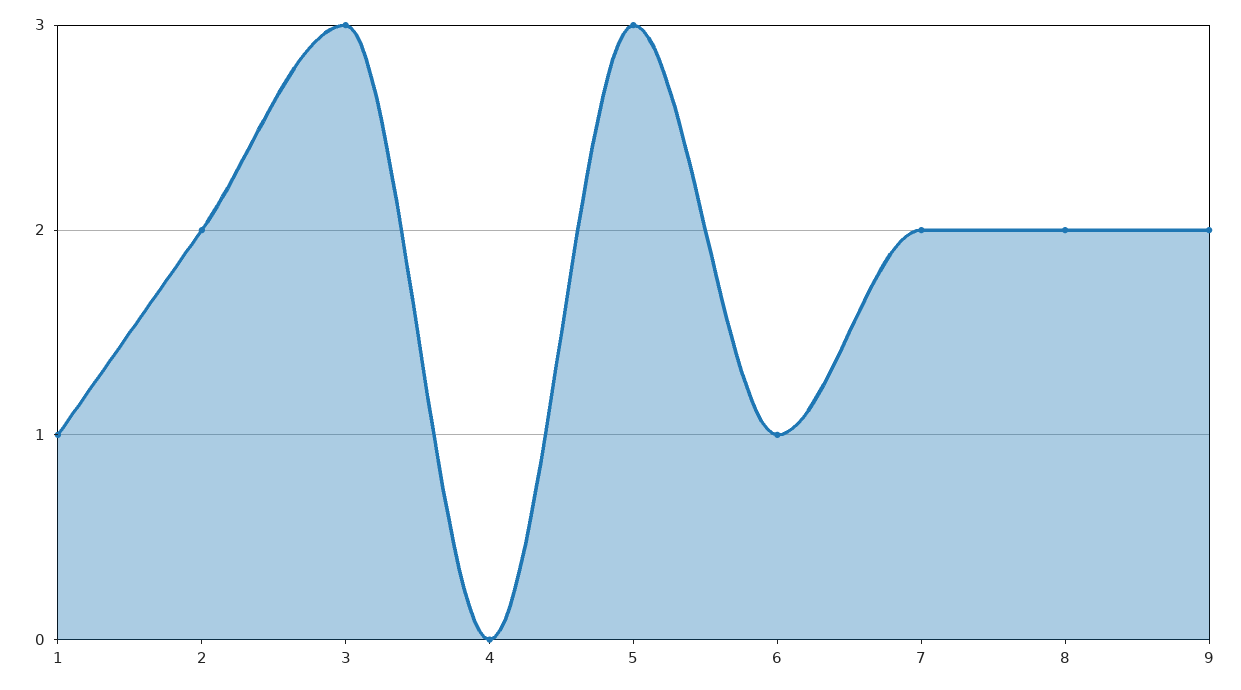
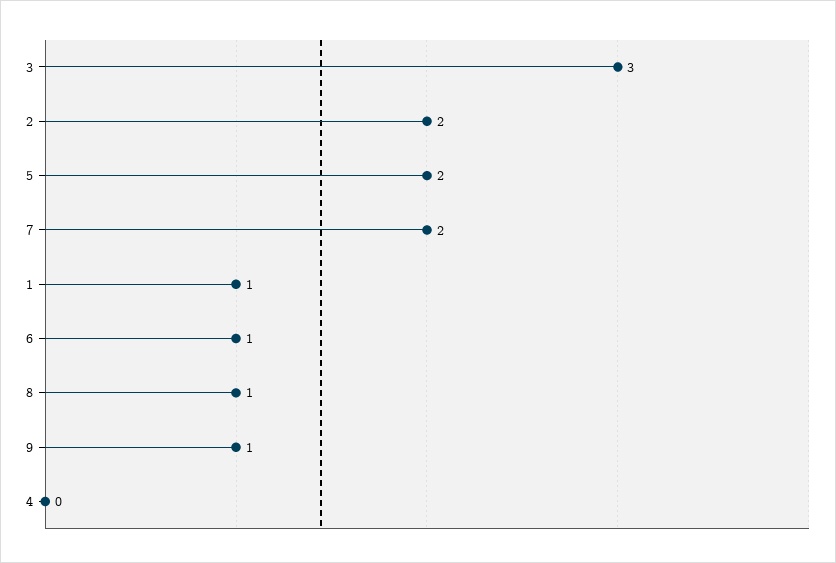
  {
    "1": 1,
    "2": 2,
    "3": 3,
    "4": 0,
-   "5": 3,
+   "5": 2,
    "6": 1,
    "7": 2,
-   "8": 2,
+   "8": 1,
-   "9": 2
+   "9": 1
  }

